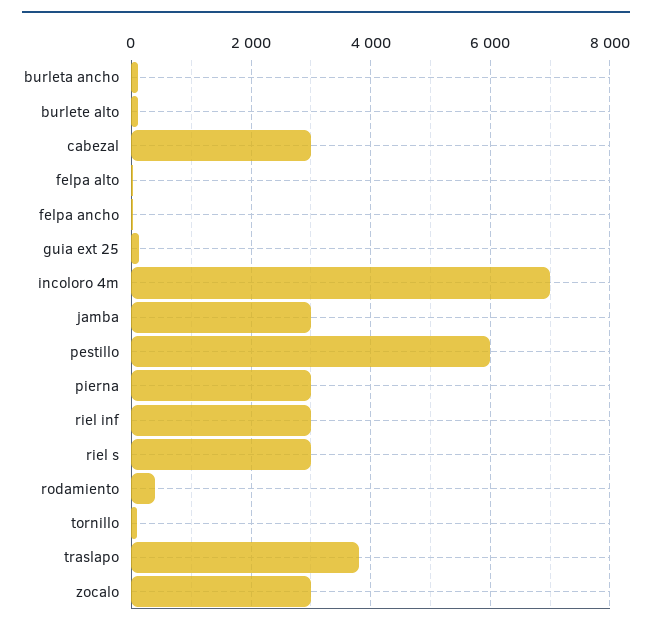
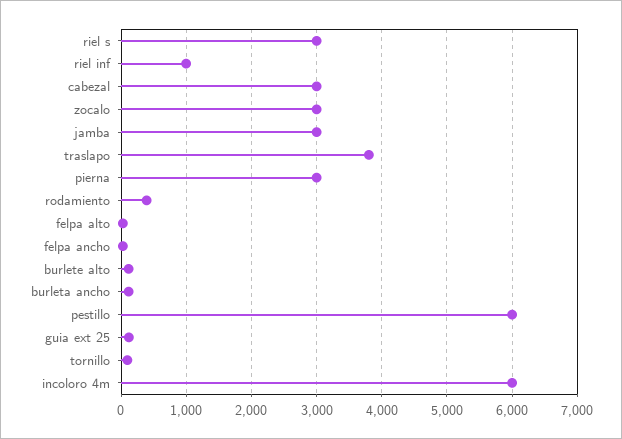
  {
    "burleta ancho": 100,
    "burlete alto": 100,
    "cabezal": 3000,
    "felpa alto": 0,
    "felpa ancho": 0,
    "guia ext 25": 100,
-   "incoloro 4m": 7000,
+   "incoloro 4m": 6000,
    "jamba": 3000,
    "pestillo": 6000,
    "pierna": 3000,
-   "riel inf": 3000,
+   "riel inf": 1000,
    "riel s": 3000,
    "rodamiento": 400,
    "tornillo": 100,
    "traslapo": 3800,
    "zocalo": 3000
  }

